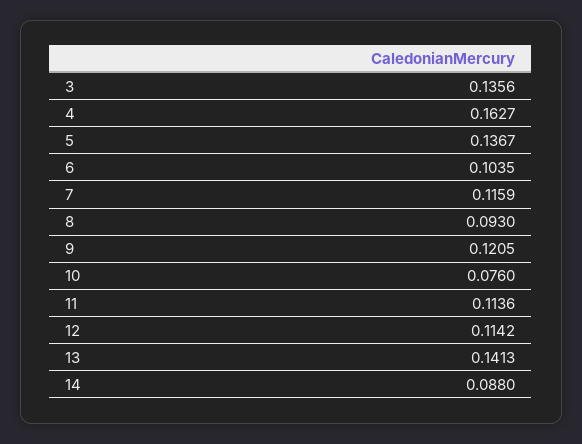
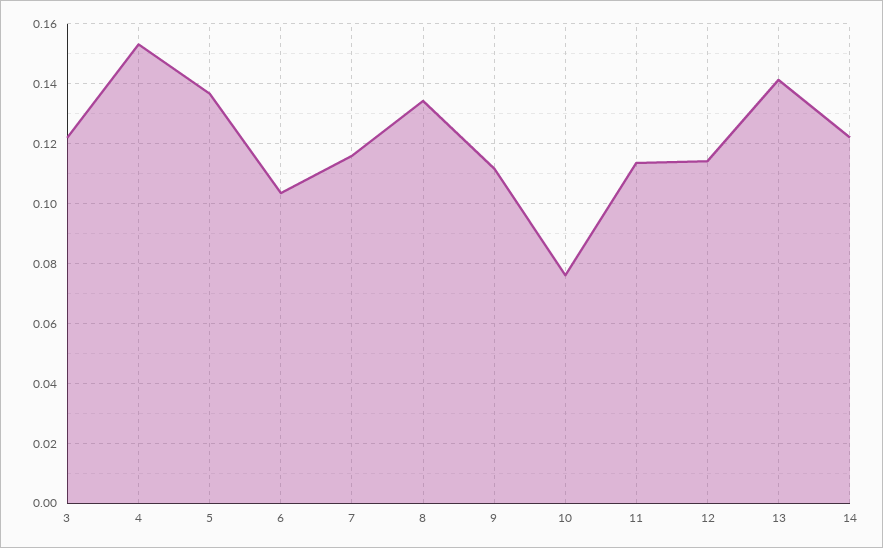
  {
-   "3": 0.1356,
+   "3": 0.1225,
-   "4": 0.1627,
+   "4": 0.1525,
    "5": 0.1367,
    "6": 0.1035,
    "7": 0.1159,
-   "8": 0.093,
+   "8": 0.135,
-   "9": 0.1205,
+   "9": 0.1125,
    "10": 0.076,
    "11": 0.1136,
    "12": 0.1142,
    "13": 0.1413,
-   "14": 0.088
+   "14": 0.1225
  }

